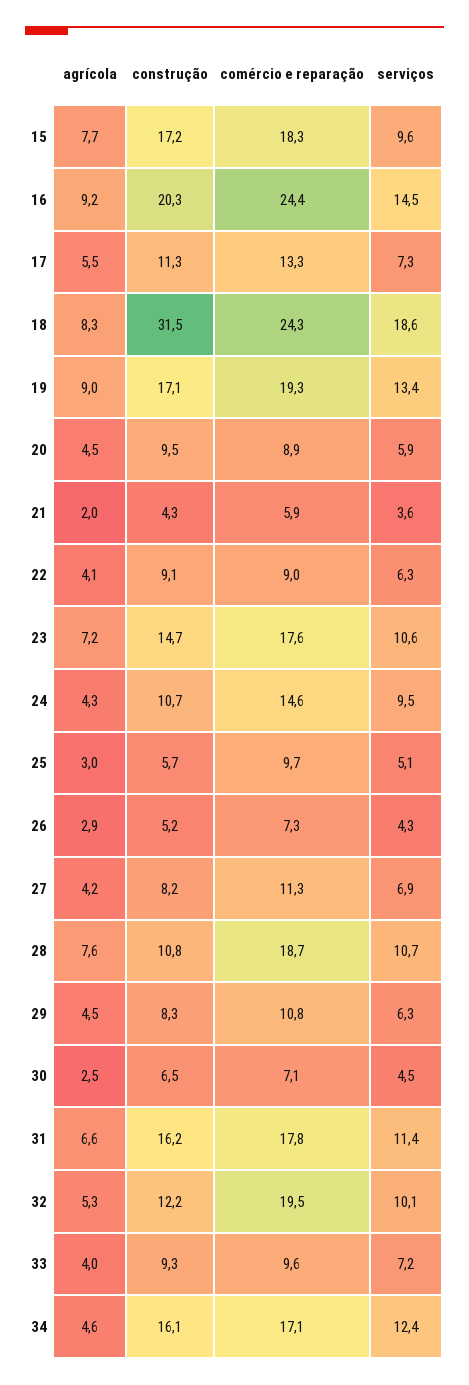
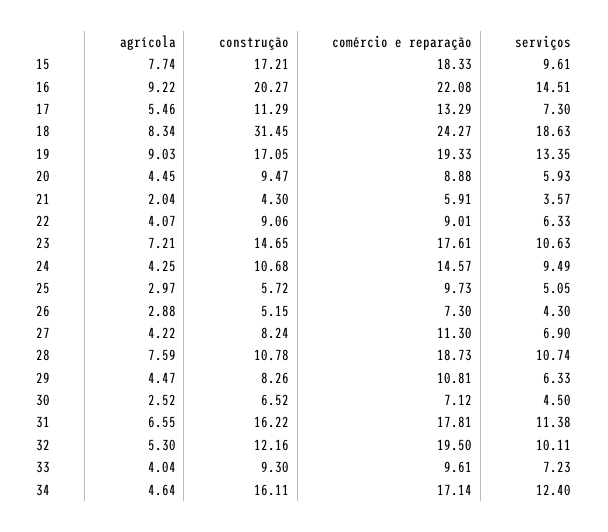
  {
    "agrícola": {
      "15": 7.74,
      "16": 9.22,
      "17": 5.46,
      "18": 8.34,
      "19": 9.03,
      "20": 4.45,
      "21": 2.04,
      "22": 4.07,
      "23": 7.21,
      "24": 4.25,
      "25": 2.97,
      "26": 2.88,
      "27": 4.22,
      "28": 7.59,
      "29": 4.47,
      "30": 2.52,
      "31": 6.55,
      "32": 5.3,
      "33": 4.04,
      "34": 4.64
    },
    "construção": {
      "15": 17.21,
      "16": 20.27,
      "17": 11.29,
      "18": 31.45,
      "19": 17.05,
      "20": 9.47,
      "21": 4.3,
      "22": 9.06,
      "23": 14.65,
      "24": 10.68,
      "25": 5.72,
      "26": 5.15,
      "27": 8.24,
      "28": 10.78,
      "29": 8.26,
      "30": 6.52,
      "31": 16.22,
      "32": 12.16,
      "33": 9.3,
      "34": 16.11
    },
    "comércio e reparação": {
      "15": 18.33,
-     "16": 24.4,
+     "16": 22.08,
      "17": 13.29,
      "18": 24.27,
      "19": 19.33,
      "20": 8.88,
      "21": 5.91,
      "22": 9.01,
      "23": 17.61,
      "24": 14.57,
      "25": 9.73,
      "26": 7.3,
      "27": 11.3,
      "28": 18.73,
      "29": 10.81,
      "30": 7.12,
      "31": 17.81,
      "32": 19.5,
      "33": 9.61,
      "34": 17.14
    },
    "serviços": {
      "15": 9.61,
      "16": 14.51,
      "17": 7.3,
      "18": 18.63,
      "19": 13.35,
      "20": 5.93,
      "21": 3.57,
      "22": 6.33,
      "23": 10.63,
      "24": 9.49,
      "25": 5.05,
      "26": 4.3,
      "27": 6.9,
      "28": 10.74,
      "29": 6.33,
      "30": 4.5,
      "31": 11.38,
      "32": 10.11,
      "33": 7.23,
      "34": 12.4
    }
  }

